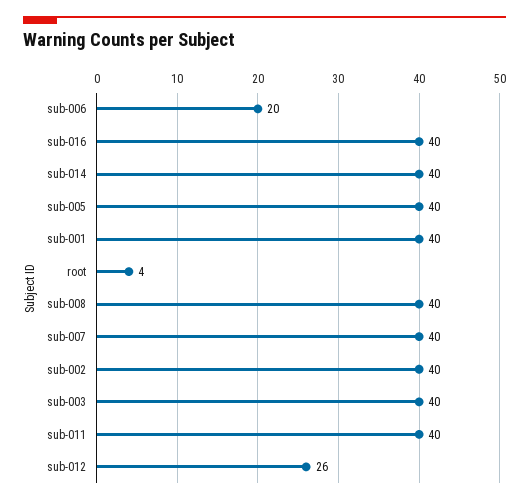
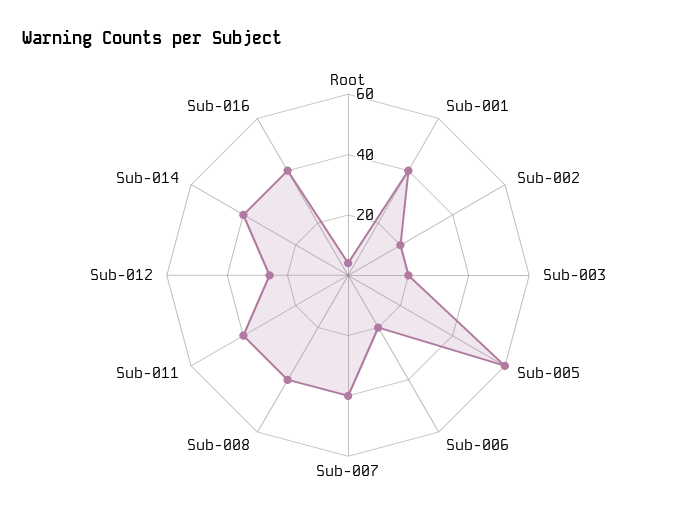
  {
    "sub-006": 20,
    "sub-016": 40,
    "sub-014": 40,
-   "sub-005": 40,
+   "sub-005": 60,
    "sub-001": 40,
    "root": 4,
    "sub-008": 40,
    "sub-007": 40,
-   "sub-002": 40,
+   "sub-002": 20,
-   "sub-003": 40,
+   "sub-003": 20,
    "sub-011": 40,
    "sub-012": 26
  }

